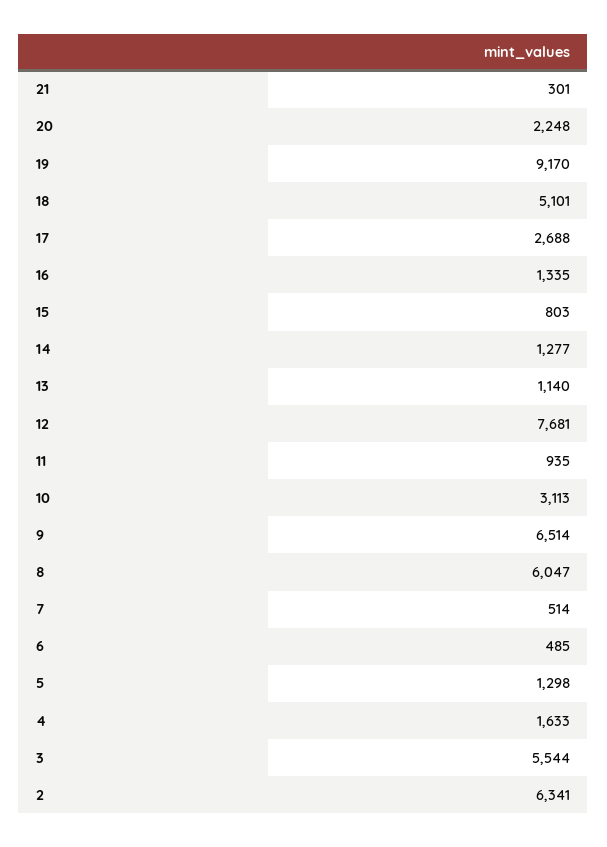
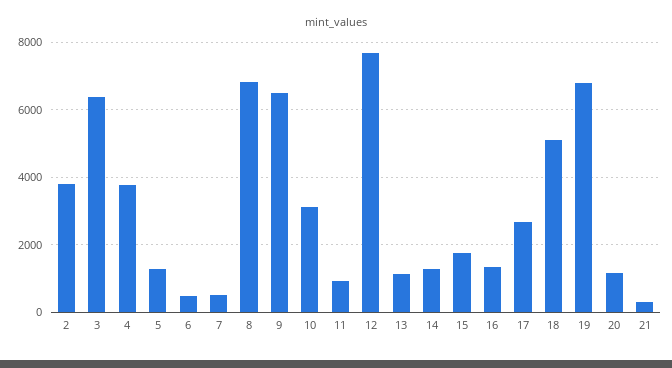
  {
    "21": 301,
-   "20": 2248,
+   "20": 1200,
-   "19": 9170,
+   "19": 6800,
    "18": 5101,
    "17": 2688,
    "16": 1335,
-   "15": 803,
+   "15": 1800,
    "14": 1277,
    "13": 1140,
    "12": 7681,
    "11": 935,
    "10": 3113,
    "9": 6514,
-   "8": 6047,
+   "8": 6800,
    "7": 514,
    "6": 485,
    "5": 1298,
-   "4": 1633,
+   "4": 3800,
-   "3": 5544,
+   "3": 6400,
-   "2": 6341
+   "2": 3800
  }

